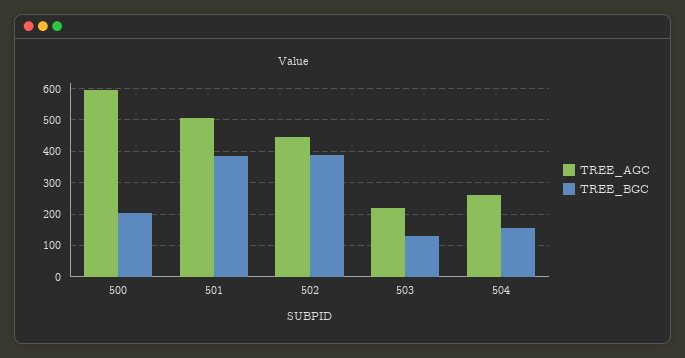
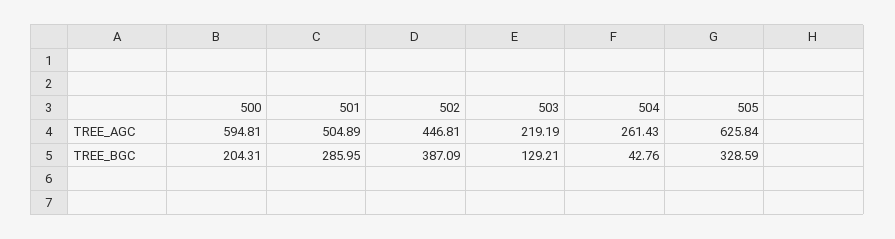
  {
    "TREE_AGC": {
      "500": 594.81,
      "501": 504.89,
      "502": 446.81,
      "503": 219.19,
-     "504": 261.43
+     "504": 261.43,
+     "505": 625.84
    },
    "TREE_BGC": {
      "500": 204.31,
-     "501": 380,
+     "501": 285.95,
      "502": 387.09,
      "503": 129.21,
-     "504": 160
+     "504": 42.76,
+     "505": 328.59
    }
  }

